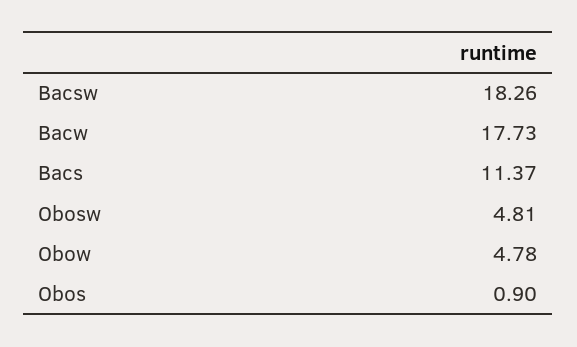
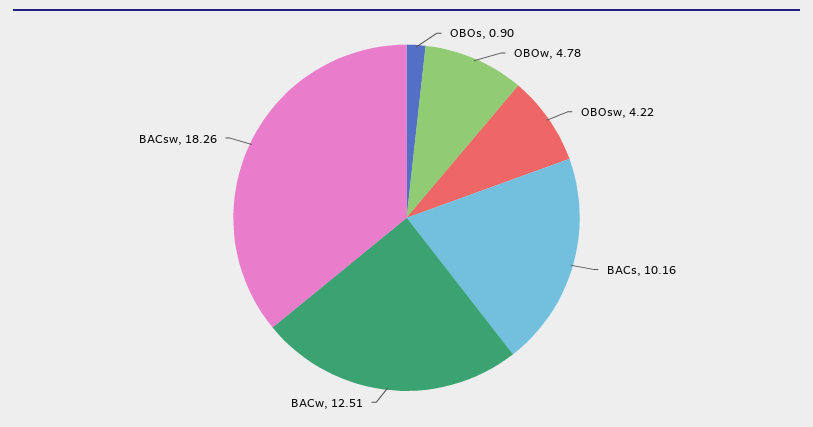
  {
    "Bacsw": 18.26,
-   "Bacw": 17.73,
+   "Bacw": 12.51,
-   "Bacs": 11.37,
+   "Bacs": 10.16,
-   "Obosw": 4.81,
+   "Obosw": 4.22,
    "Obow": 4.78,
    "Obos": 0.9
  }

